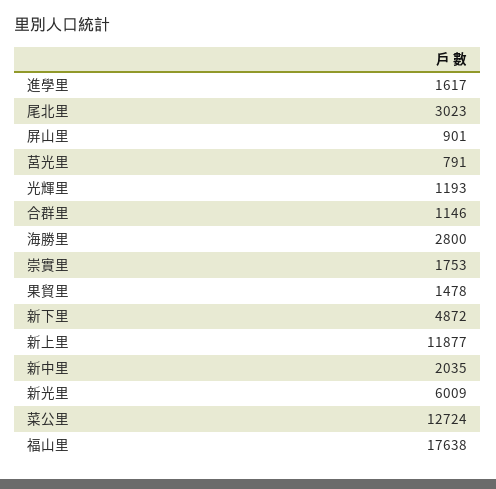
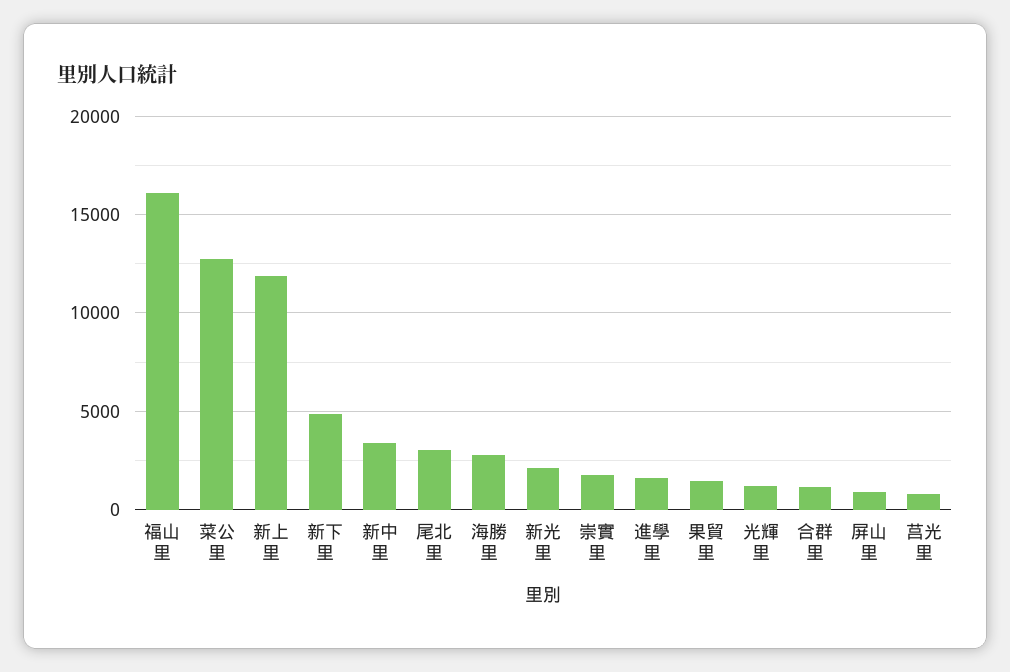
  {
    "進學里": 1617,
    "尾北里": 3023,
    "屏山里": 901,
    "莒光里": 791,
    "光輝里": 1193,
    "合群里": 1146,
    "海勝里": 2800,
    "崇實里": 1753,
    "果貿里": 1478,
    "新下里": 4872,
    "新上里": 11877,
-   "新中里": 2035,
+   "新中里": 3500,
-   "新光里": 6009,
+   "新光里": 2000,
    "菜公里": 12724,
-   "福山里": 17638
+   "福山里": 16000
  }

